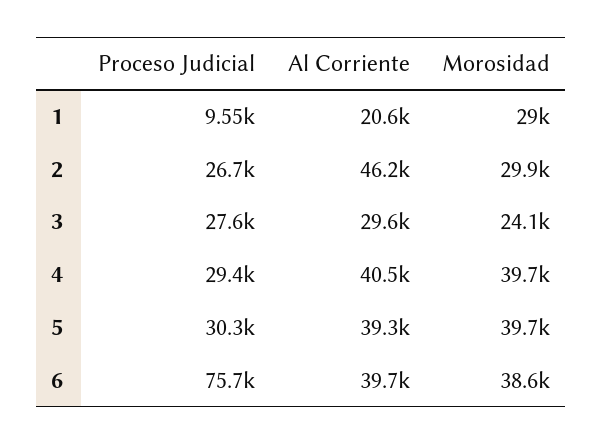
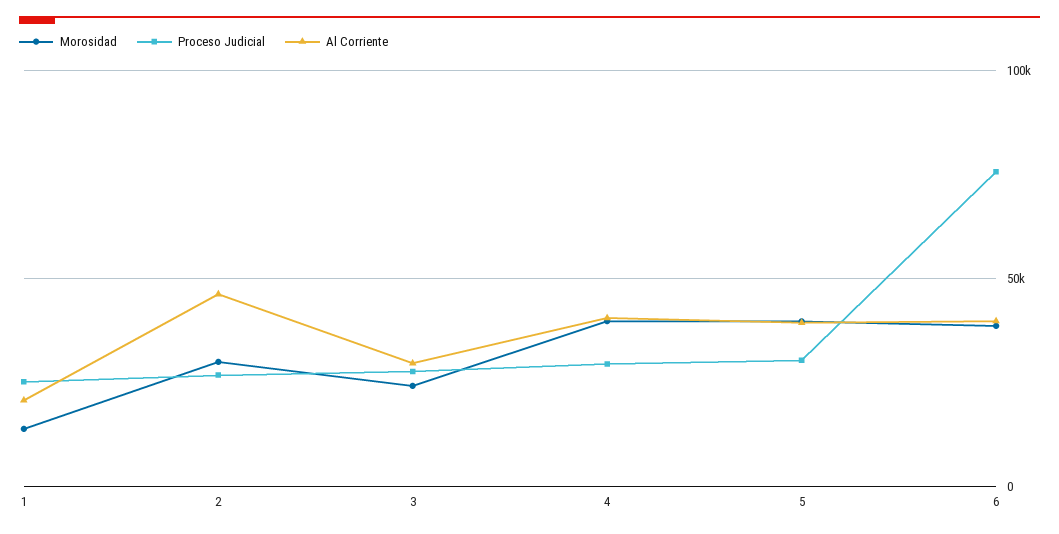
  {
    "Proceso Judicial": {
-     "1": 9550,
+     "1": 25000,
      "2": 26700,
      "3": 27600,
      "4": 29400,
      "5": 30300,
      "6": 75700
    },
    "Al Corriente": {
      "1": 20600,
      "2": 46200,
      "3": 29600,
      "4": 40500,
      "5": 39300,
      "6": 39700
    },
    "Morosidad": {
-     "1": 29000,
+     "1": 15000,
      "2": 29900,
      "3": 24100,
      "4": 39700,
      "5": 39700,
      "6": 38600
    }
  }

